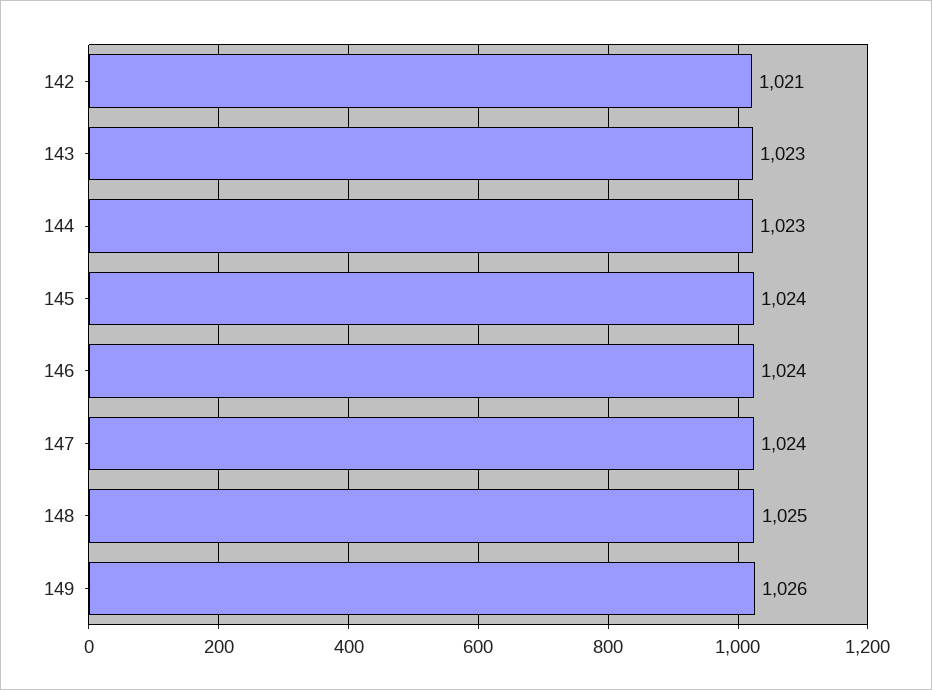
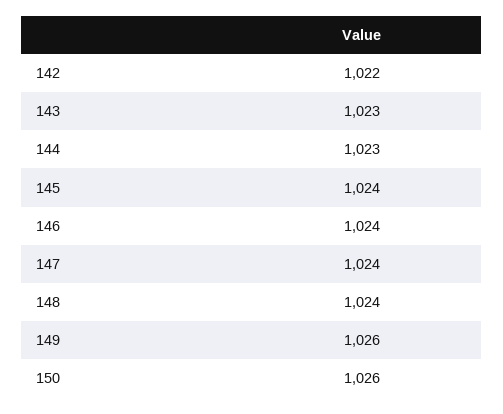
  {
-   "142": 1021,
+   "142": 1022,
    "143": 1023,
    "144": 1023,
    "145": 1024,
    "146": 1024,
    "147": 1024,
-   "148": 1025,
+   "148": 1024,
-   "149": 1026
+   "149": 1026,
+   "150": 1026
  }

